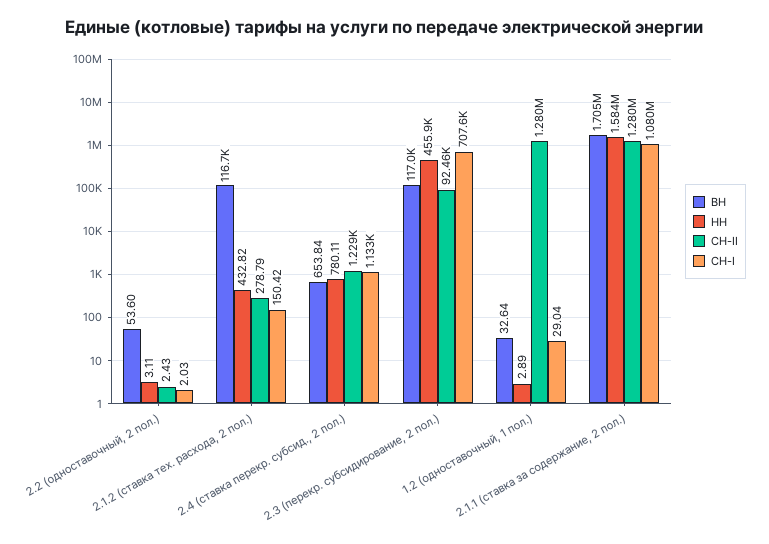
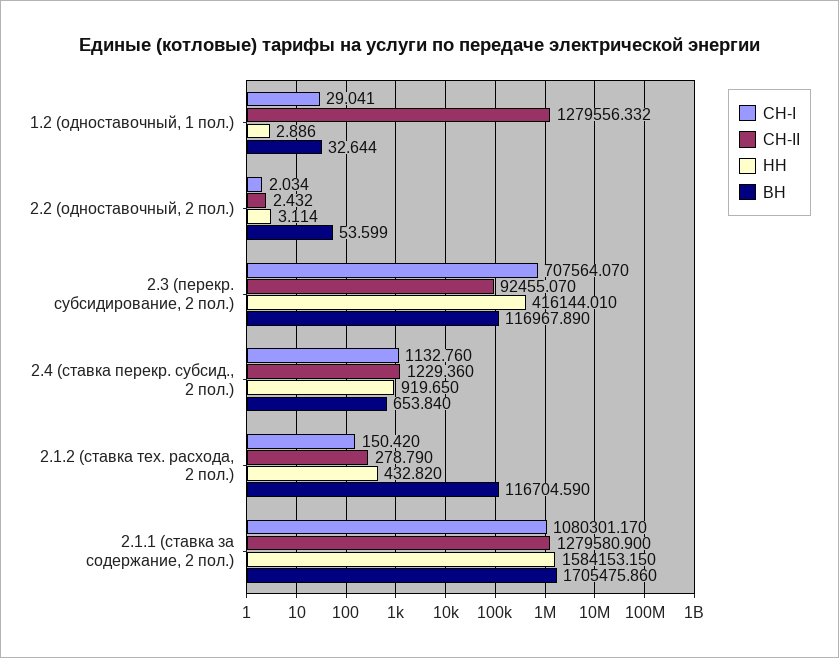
  {
    "ВН": {
      "2.2 (одноставочный, 2 пол.)": 53.599,
      "2.1.2 (ставка тех. расхода, 2 пол.)": 116704.59,
      "2.4 (ставка перекр. субсид., 2 пол.)": 653.84,
      "2.3 (перекр. субсидирование, 2 пол.)": 116967.89,
      "1.2 (одноставочный, 1 пол.)": 32.644,
      "2.1.1 (ставка за содержание, 2 пол.)": 1705475.86
    },
    "HH": {
      "2.2 (одноставочный, 2 пол.)": 3.114,
      "2.1.2 (ставка тех. расхода, 2 пол.)": 432.82,
-     "2.4 (ставка перекр. субсид., 2 пол.)": 780.11,
+     "2.4 (ставка перекр. субсид., 2 пол.)": 919.65,
-     "2.3 (перекр. субсидирование, 2 пол.)": 455900,
+     "2.3 (перекр. субсидирование, 2 пол.)": 416144.01,
      "1.2 (одноставочный, 1 пол.)": 2.886,
      "2.1.1 (ставка за содержание, 2 пол.)": 1584153.15
    },
    "СН-II": {
      "2.2 (одноставочный, 2 пол.)": 2.432,
      "2.1.2 (ставка тех. расхода, 2 пол.)": 278.79,
      "2.4 (ставка перекр. субсид., 2 пол.)": 1229.36,
      "2.3 (перекр. субсидирование, 2 пол.)": 92455.07,
      "1.2 (одноставочный, 1 пол.)": 1279556.332,
      "2.1.1 (ставка за содержание, 2 пол.)": 1279580.9
    },
    "СН-I": {
      "2.2 (одноставочный, 2 пол.)": 2.034,
      "2.1.2 (ставка тех. расхода, 2 пол.)": 150.42,
      "2.4 (ставка перекр. субсид., 2 пол.)": 1132.76,
      "2.3 (перекр. субсидирование, 2 пол.)": 707564.07,
      "1.2 (одноставочный, 1 пол.)": 29.041,
      "2.1.1 (ставка за содержание, 2 пол.)": 1080301.17
    }
  }

